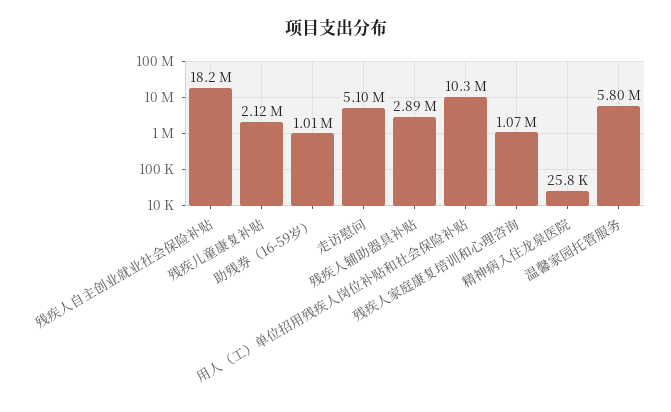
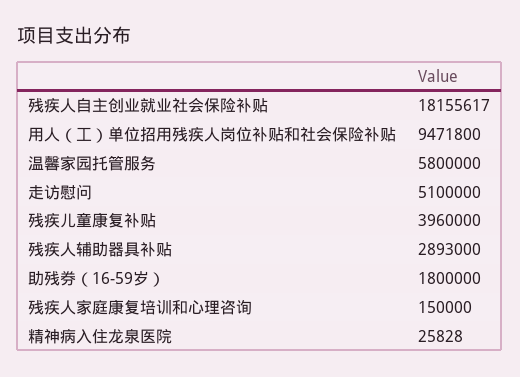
  {
    "残疾人自主创业就业社会保险补贴": 18155617,
-   "残疾儿童康复补贴": 2120000,
+   "残疾儿童康复补贴": 3960000,
-   "助残券（16-59岁）": 1010000,
+   "助残券（16-59岁）": 1800000,
    "走访慰问": 5100000,
    "残疾人辅助器具补贴": 2893000,
-   "用人（工）单位招用残疾人岗位补贴和社会保险补贴": 10300000,
+   "用人（工）单位招用残疾人岗位补贴和社会保险补贴": 9471800,
-   "残疾人家庭康复培训和心理咨询": 1070000,
+   "残疾人家庭康复培训和心理咨询": 150000,
    "精神病入住龙泉医院": 25828,
    "温馨家园托管服务": 5800000
  }

